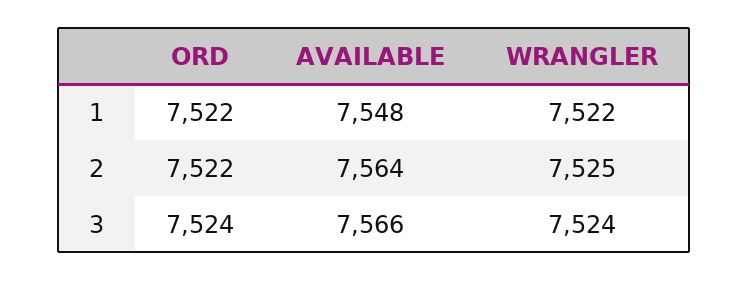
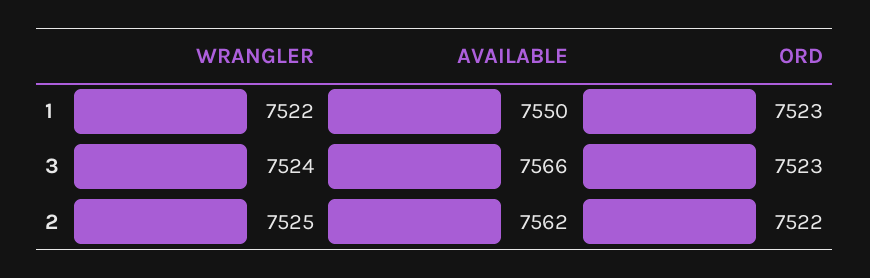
  {
    "ORD": {
-     "1": 7522,
+     "1": 7523,
      "2": 7522,
-     "3": 7524
+     "3": 7523
    },
    "AVAILABLE": {
-     "1": 7548,
+     "1": 7550,
-     "2": 7564,
+     "2": 7562,
      "3": 7566
    },
    "WRANGLER": {
      "1": 7522,
      "2": 7525,
      "3": 7524
    }
  }

